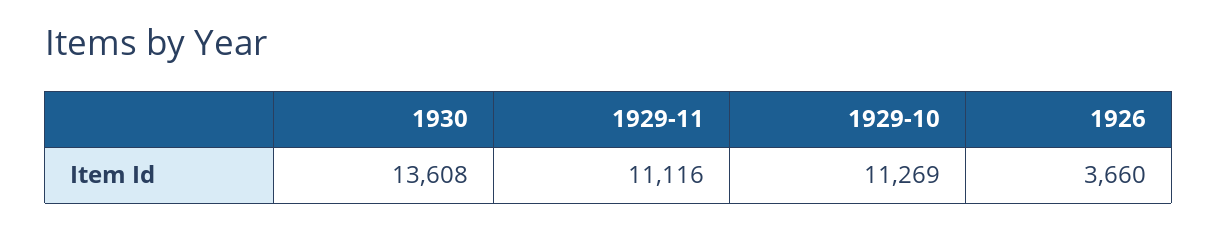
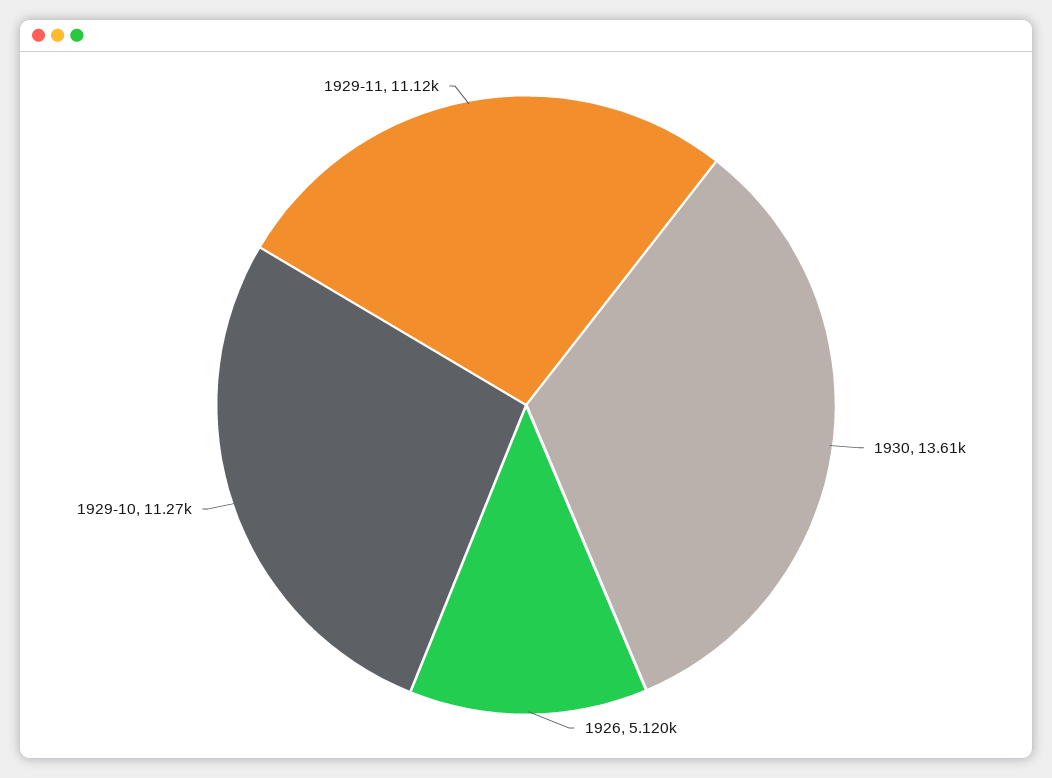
  {
    "1930": 13608,
    "1929-11": 11116,
    "1929-10": 11269,
-   "1926": 3660
+   "1926": 5120
  }

